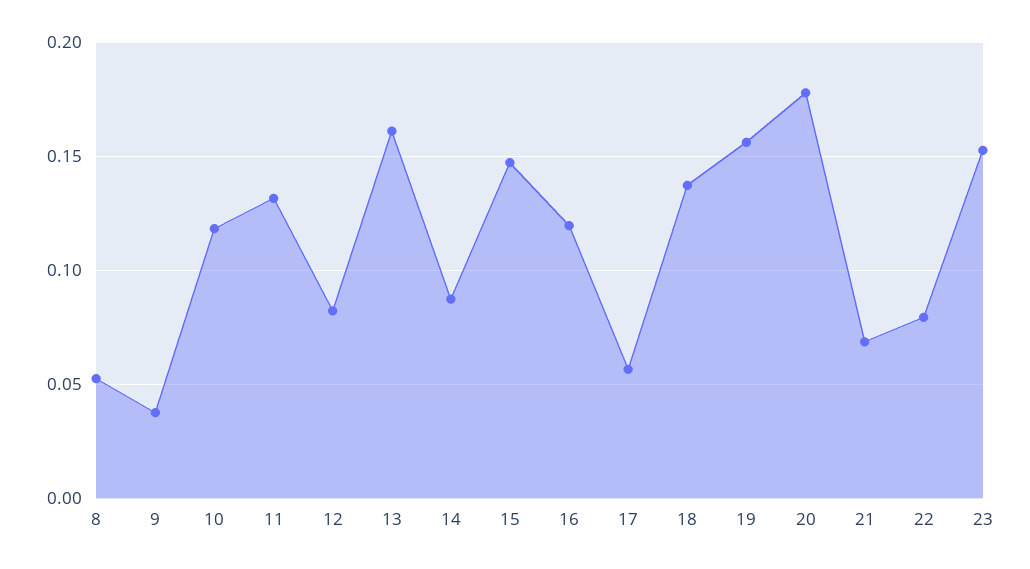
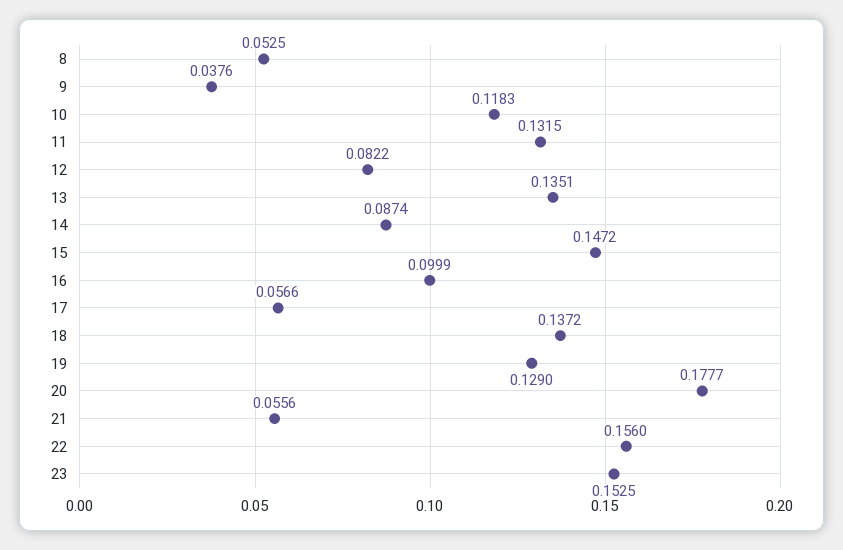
  {
    "8": 0.0525,
    "9": 0.0376,
    "10": 0.1183,
    "11": 0.1315,
    "12": 0.0822,
-   "13": 0.16,
+   "13": 0.1351,
    "14": 0.0874,
    "15": 0.1472,
-   "16": 0.12,
+   "16": 0.0999,
    "17": 0.0566,
    "18": 0.1372,
-   "19": 0.155,
+   "19": 0.129,
    "20": 0.1777,
-   "21": 0.07,
+   "21": 0.0556,
-   "22": 0.08,
+   "22": 0.156,
    "23": 0.1525
  }

